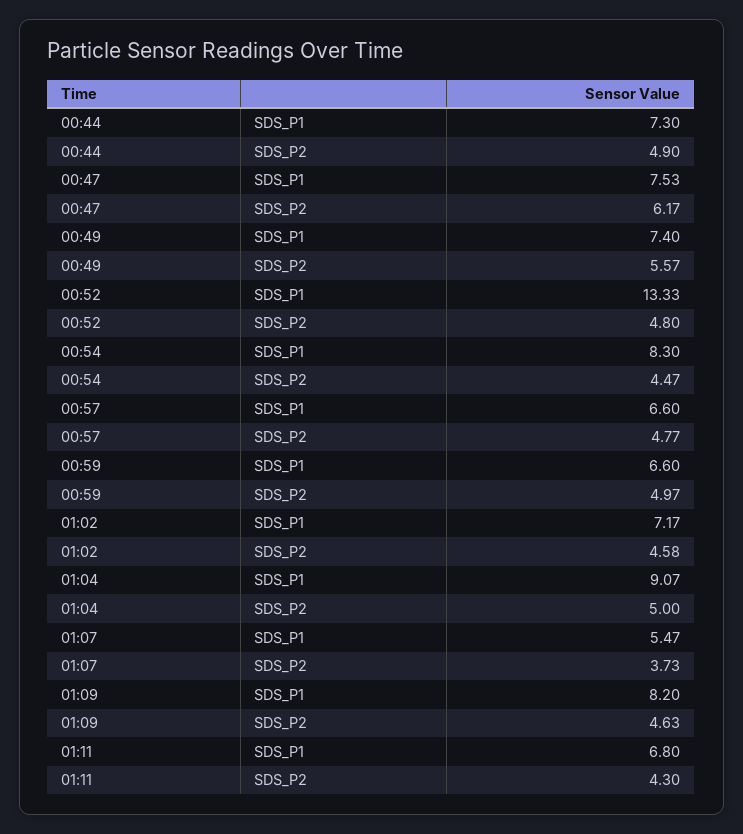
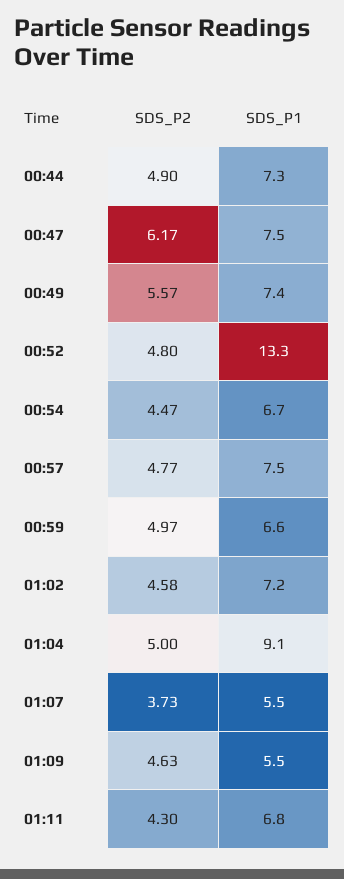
  {
    "00:44": {
      "SDS_P1": 7.3,
      "SDS_P2": 4.9
    },
    "00:47": {
      "SDS_P1": 7.53,
      "SDS_P2": 6.17
    },
    "00:49": {
      "SDS_P1": 7.4,
      "SDS_P2": 5.57
    },
    "00:52": {
      "SDS_P1": 13.33,
      "SDS_P2": 4.8
    },
    "00:54": {
-     "SDS_P1": 8.3,
+     "SDS_P1": 6.7,
      "SDS_P2": 4.47
    },
    "00:57": {
-     "SDS_P1": 6.6,
+     "SDS_P1": 7.5,
      "SDS_P2": 4.77
    },
    "00:59": {
      "SDS_P1": 6.6,
      "SDS_P2": 4.97
    },
    "01:02": {
      "SDS_P1": 7.17,
      "SDS_P2": 4.58
    },
    "01:04": {
      "SDS_P1": 9.07,
      "SDS_P2": 5
    },
    "01:07": {
      "SDS_P1": 5.47,
      "SDS_P2": 3.73
    },
    "01:09": {
-     "SDS_P1": 8.2,
+     "SDS_P1": 5.5,
      "SDS_P2": 4.63
    },
    "01:11": {
      "SDS_P1": 6.8,
      "SDS_P2": 4.3
    }
  }

